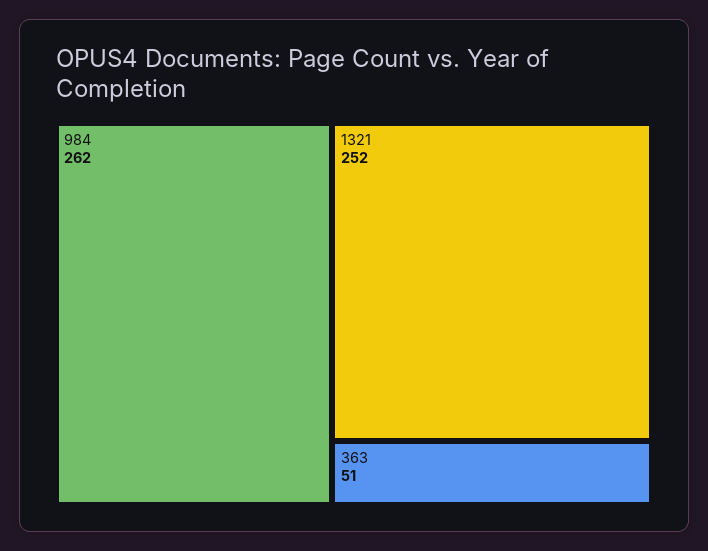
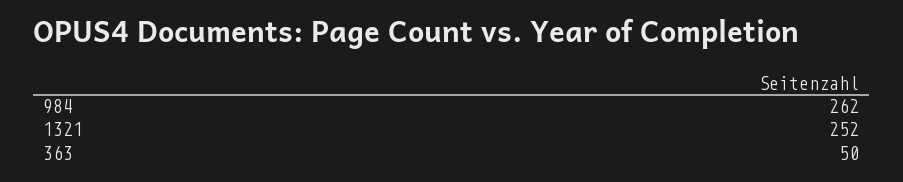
  {
    "984": 262,
    "1321": 252,
-   "363": 51
+   "363": 50
  }

